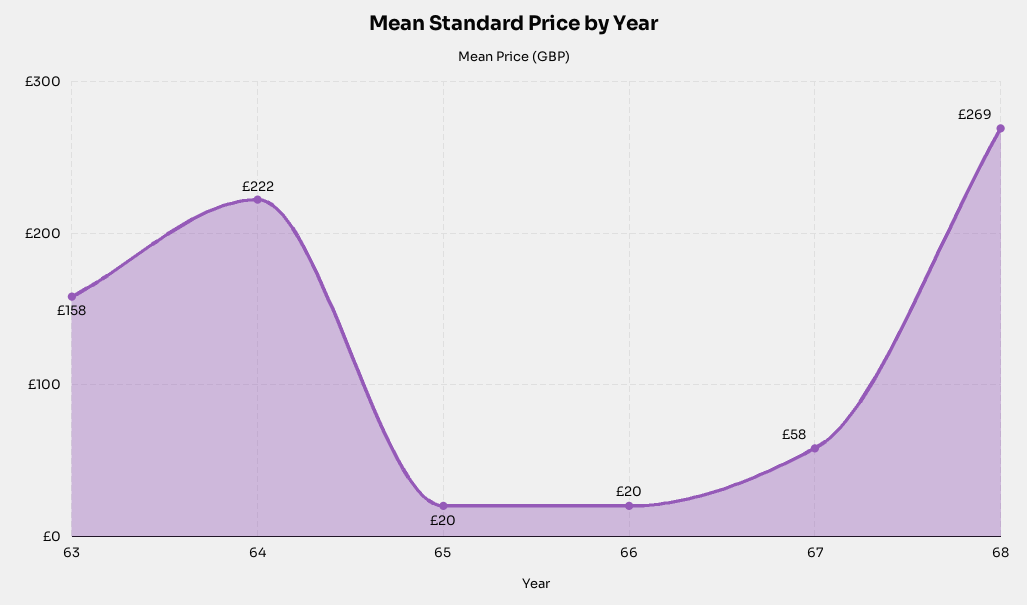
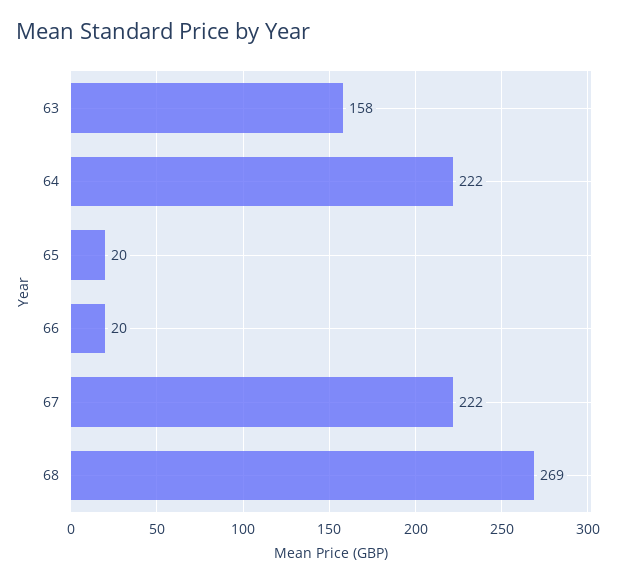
  {
    "63": 158,
    "64": 222,
    "65": 20,
    "66": 20,
-   "67": 58,
+   "67": 222,
    "68": 269
  }

